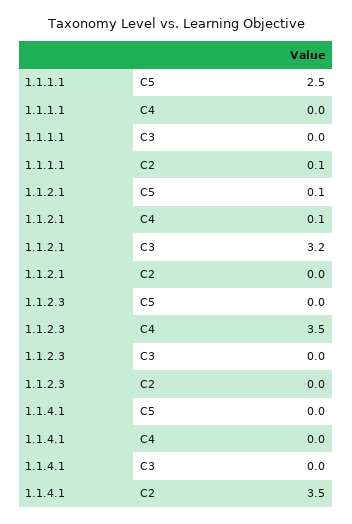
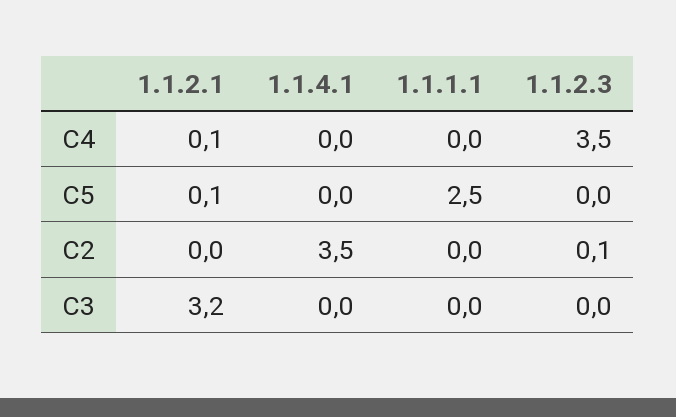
  {
    "1.1.1.1": {
      "C5": 2.5,
      "C4": 0,
      "C3": 0,
-     "C2": 0.1
+     "C2": 0
    },
    "1.1.2.1": {
      "C5": 0.1,
      "C4": 0.1,
      "C3": 3.2,
      "C2": 0
    },
    "1.1.2.3": {
      "C5": 0,
      "C4": 3.5,
      "C3": 0,
-     "C2": 0
+     "C2": 0.1
    },
    "1.1.4.1": {
      "C5": 0,
      "C4": 0,
      "C3": 0,
      "C2": 3.5
    }
  }

